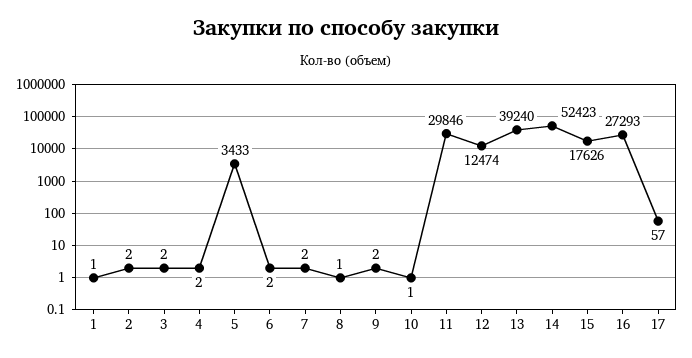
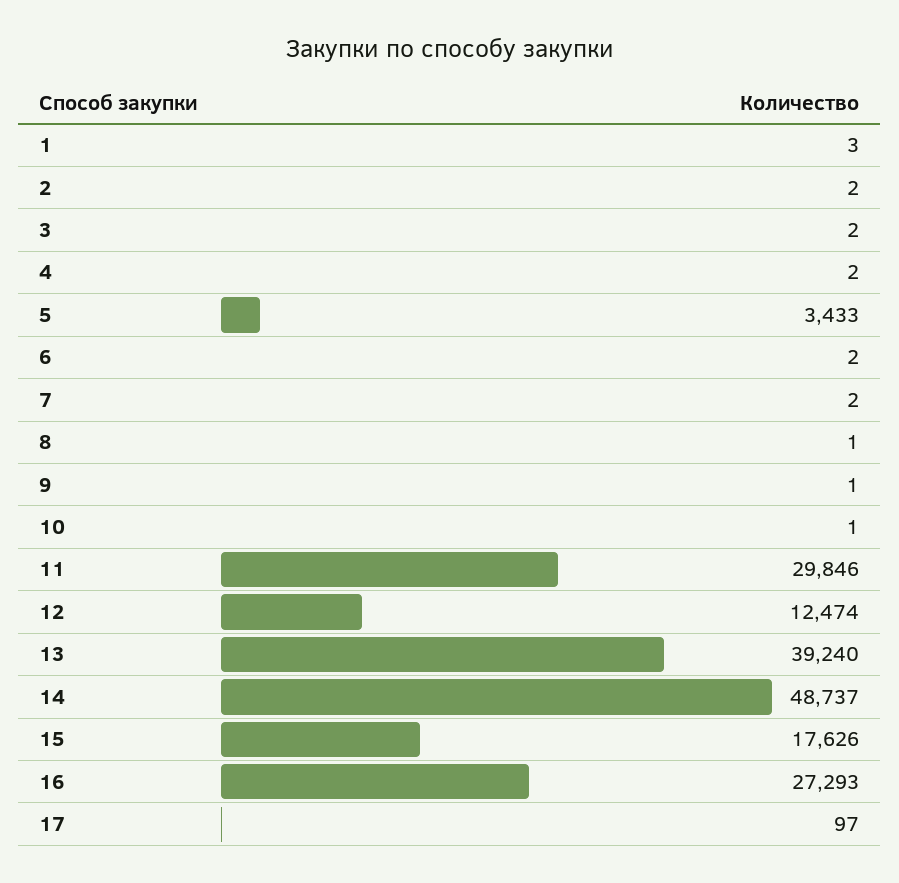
  {
-   "1": 1,
+   "1": 3,
    "2": 2,
    "3": 2,
    "4": 2,
    "5": 3433,
    "6": 2,
    "7": 2,
    "8": 1,
-   "9": 2,
+   "9": 1,
    "10": 1,
    "11": 29846,
    "12": 12474,
    "13": 39240,
-   "14": 52423,
+   "14": 48737,
    "15": 17626,
    "16": 27293,
-   "17": 57
+   "17": 97
  }

